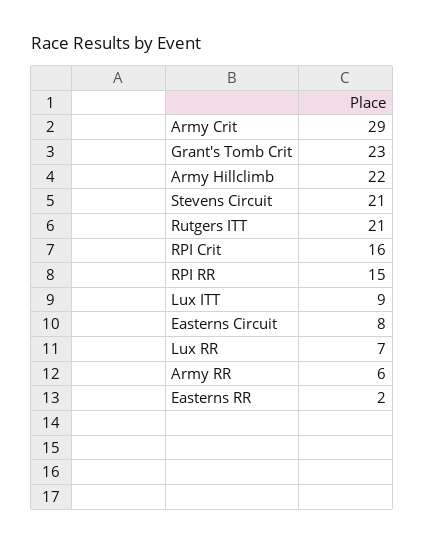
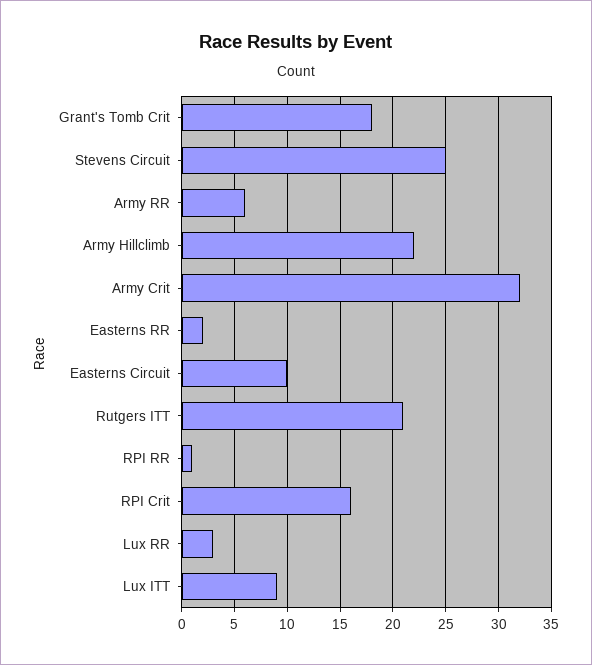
  {
-   "Army Crit": 29,
+   "Army Crit": 32,
-   "Grant's Tomb Crit": 23,
+   "Grant's Tomb Crit": 18,
    "Army Hillclimb": 22,
-   "Stevens Circuit": 21,
+   "Stevens Circuit": 25,
    "Rutgers ITT": 21,
    "RPI Crit": 16,
-   "RPI RR": 15,
+   "RPI RR": 1,
    "Lux ITT": 9,
-   "Easterns Circuit": 8,
+   "Easterns Circuit": 10,
-   "Lux RR": 7,
+   "Lux RR": 3,
    "Army RR": 6,
    "Easterns RR": 2
  }

